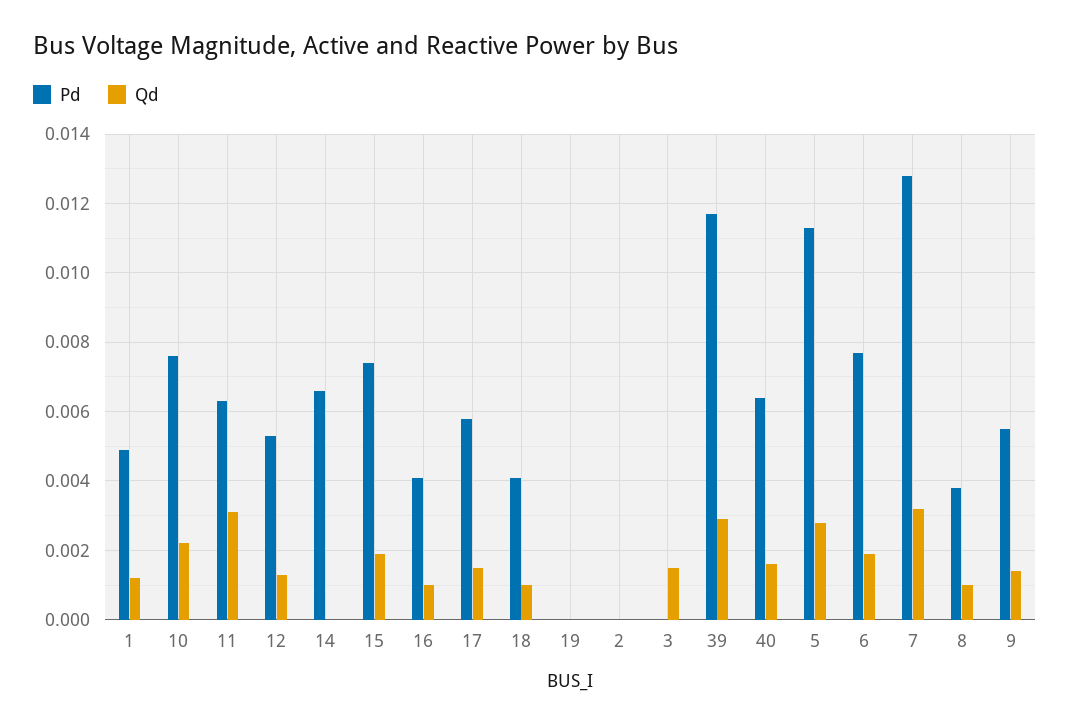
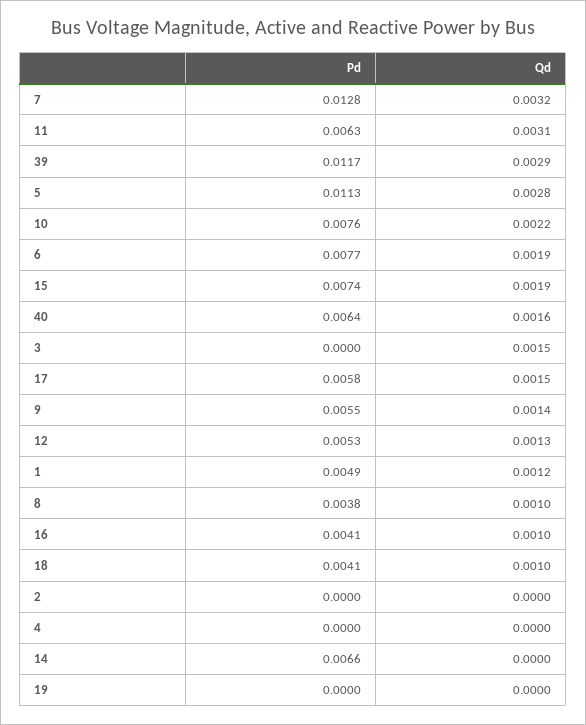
  {
    "Pd": {
      "1": 0.0049,
      "10": 0.0076,
      "11": 0.0063,
      "12": 0.0053,
      "14": 0.0066,
      "15": 0.0074,
      "16": 0.0041,
      "17": 0.0058,
      "18": 0.0041,
      "19": 0,
      "2": 0,
      "3": 0,
      "39": 0.0117,
      "40": 0.0064,
      "5": 0.0113,
      "6": 0.0077,
      "7": 0.0128,
      "8": 0.0038,
-     "9": 0.0055
+     "9": 0.0055,
+     "4": 0
    },
    "Qd": {
      "1": 0.0012,
      "10": 0.0022,
      "11": 0.0031,
      "12": 0.0013,
      "14": 0,
      "15": 0.0019,
      "16": 0.001,
      "17": 0.0015,
      "18": 0.001,
      "19": 0,
      "2": 0,
      "3": 0.0015,
      "39": 0.0029,
      "40": 0.0016,
      "5": 0.0028,
      "6": 0.0019,
      "7": 0.0032,
      "8": 0.001,
-     "9": 0.0014
+     "9": 0.0014,
+     "4": 0
    }
  }

